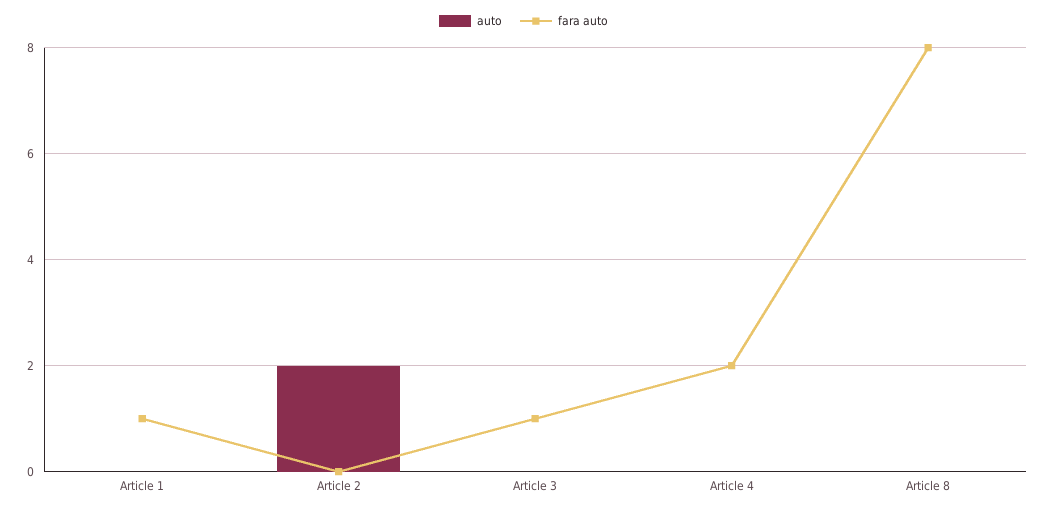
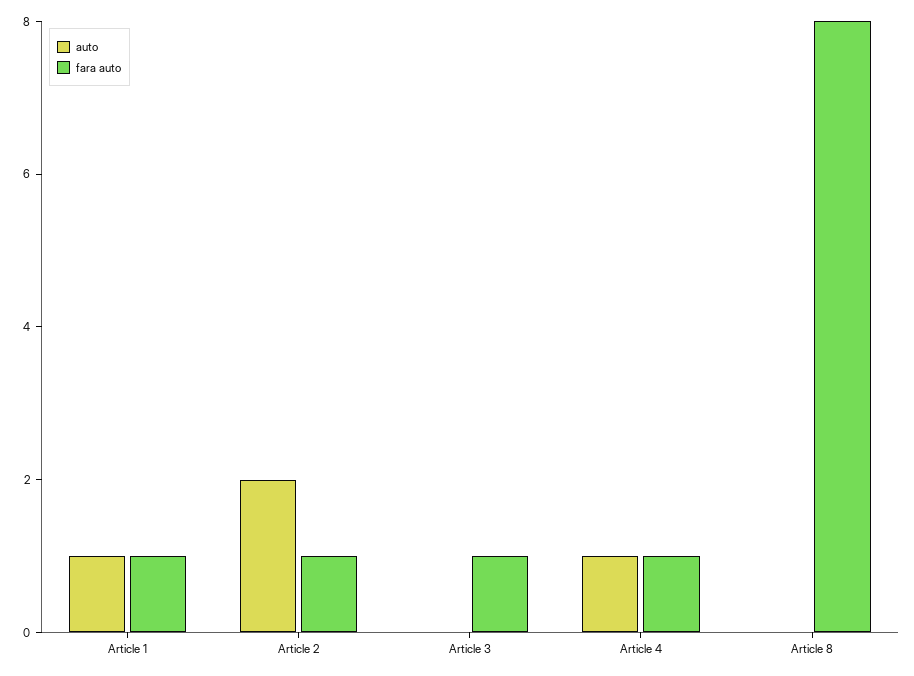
  {
    "auto": {
-     "Article 1": 0,
+     "Article 1": 1,
      "Article 2": 2,
      "Article 3": 0,
-     "Article 4": 0,
+     "Article 4": 1,
      "Article 8": 0
    },
    "fara auto": {
      "Article 1": 1,
-     "Article 2": 0,
+     "Article 2": 1,
      "Article 3": 1,
-     "Article 4": 2,
+     "Article 4": 1,
      "Article 8": 8
    }
  }

